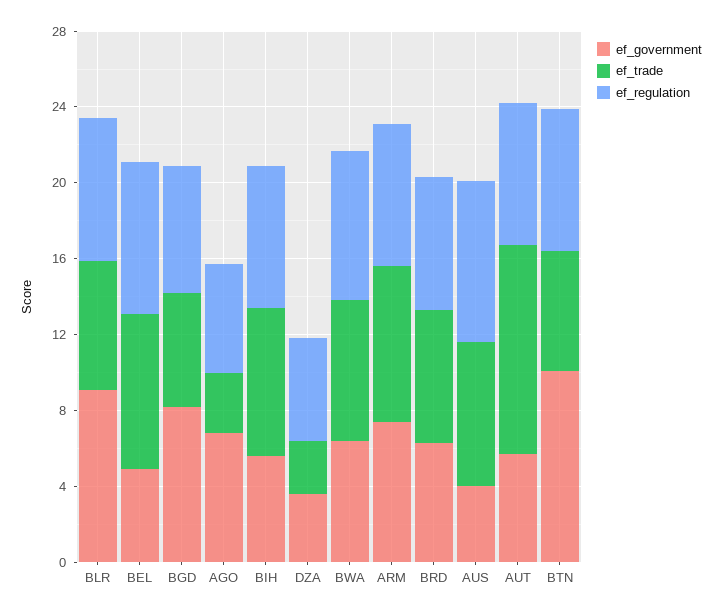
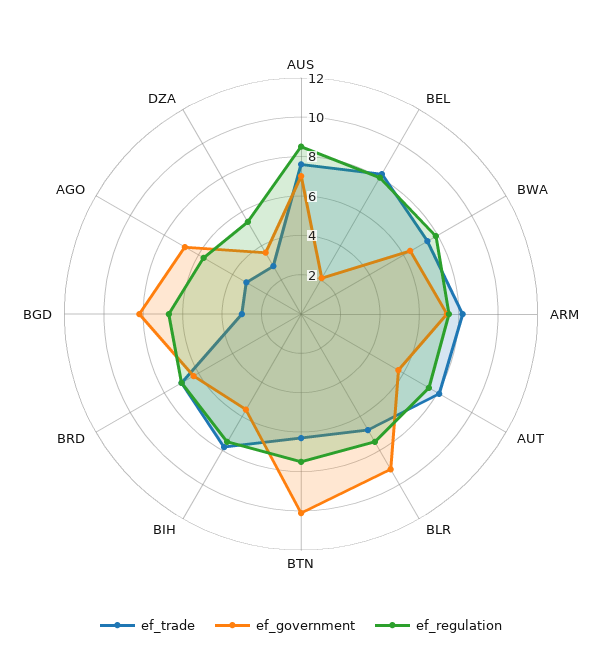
  {
    "ef_government": {
      "BLR": 9,
-     "BEL": 5,
+     "BEL": 2,
      "BGD": 8,
      "AGO": 7,
      "BIH": 5.5,
      "DZA": 3.5,
      "BWA": 6.5,
      "ARM": 7.5,
      "BRD": 6.5,
-     "AUS": 4,
+     "AUS": 7,
      "AUT": 5.5,
      "BTN": 10
    },
    "ef_trade": {
      "BLR": 7,
      "BEL": 8,
-     "BGD": 6,
+     "BGD": 3,
      "AGO": 3,
      "BIH": 8,
      "DZA": 3,
      "BWA": 7.5,
      "ARM": 8,
      "BRD": 7,
      "AUS": 7.5,
-     "AUT": 11,
+     "AUT": 8,
      "BTN": 6.5
    },
    "ef_regulation": {
      "BLR": 7.5,
      "BEL": 8,
      "BGD": 6.5,
      "AGO": 5.5,
      "BIH": 7.5,
      "DZA": 5.5,
      "BWA": 8,
      "ARM": 7.5,
      "BRD": 7,
      "AUS": 8.5,
      "AUT": 7.5,
      "BTN": 7.5
    }
  }

